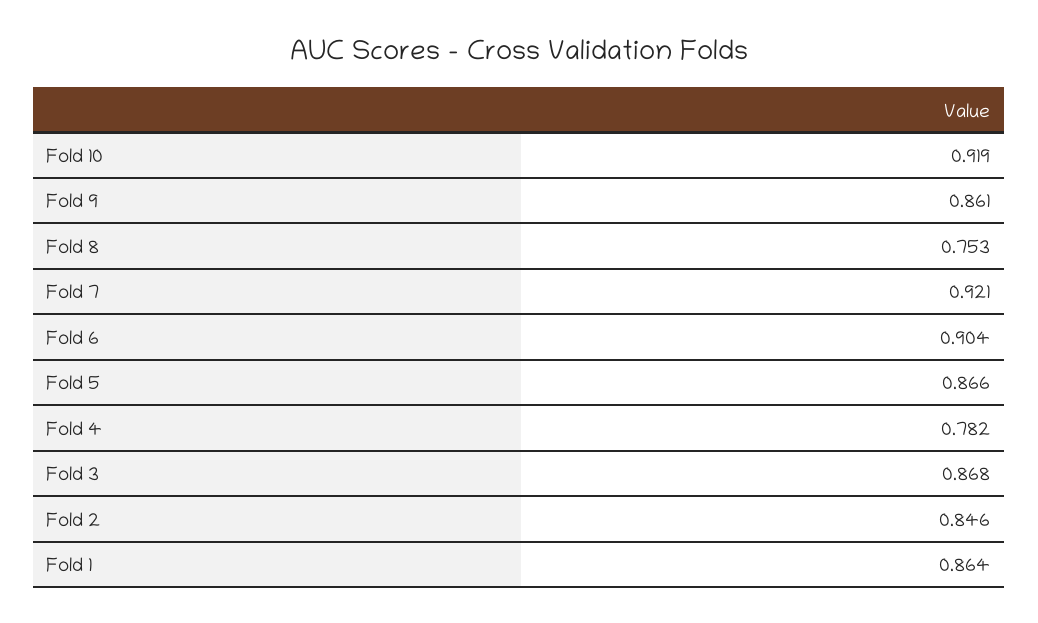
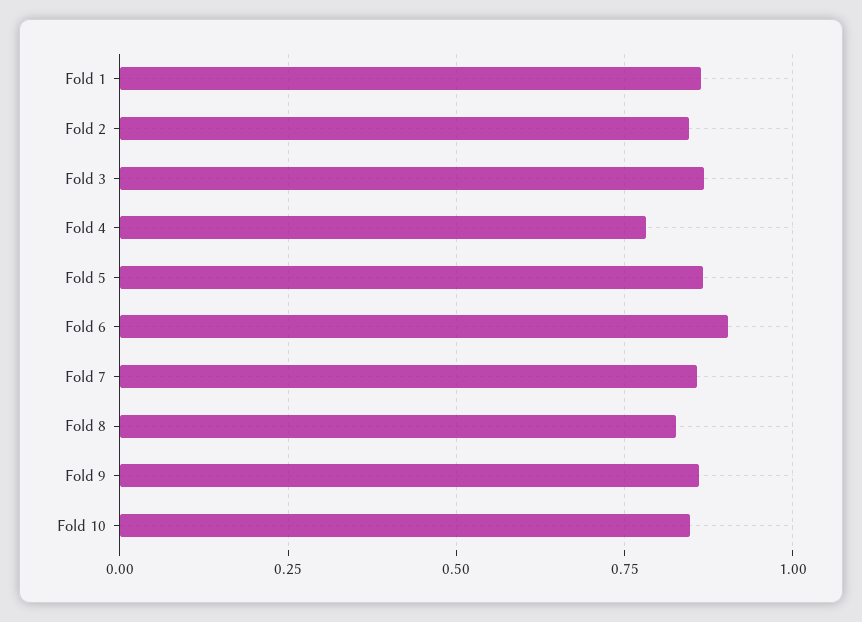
  {
-   "Fold 10": 0.919,
+   "Fold 10": 0.85,
    "Fold 9": 0.861,
-   "Fold 8": 0.753,
+   "Fold 8": 0.825,
-   "Fold 7": 0.921,
+   "Fold 7": 0.85,
    "Fold 6": 0.904,
    "Fold 5": 0.866,
    "Fold 4": 0.782,
    "Fold 3": 0.868,
    "Fold 2": 0.846,
    "Fold 1": 0.864
  }

